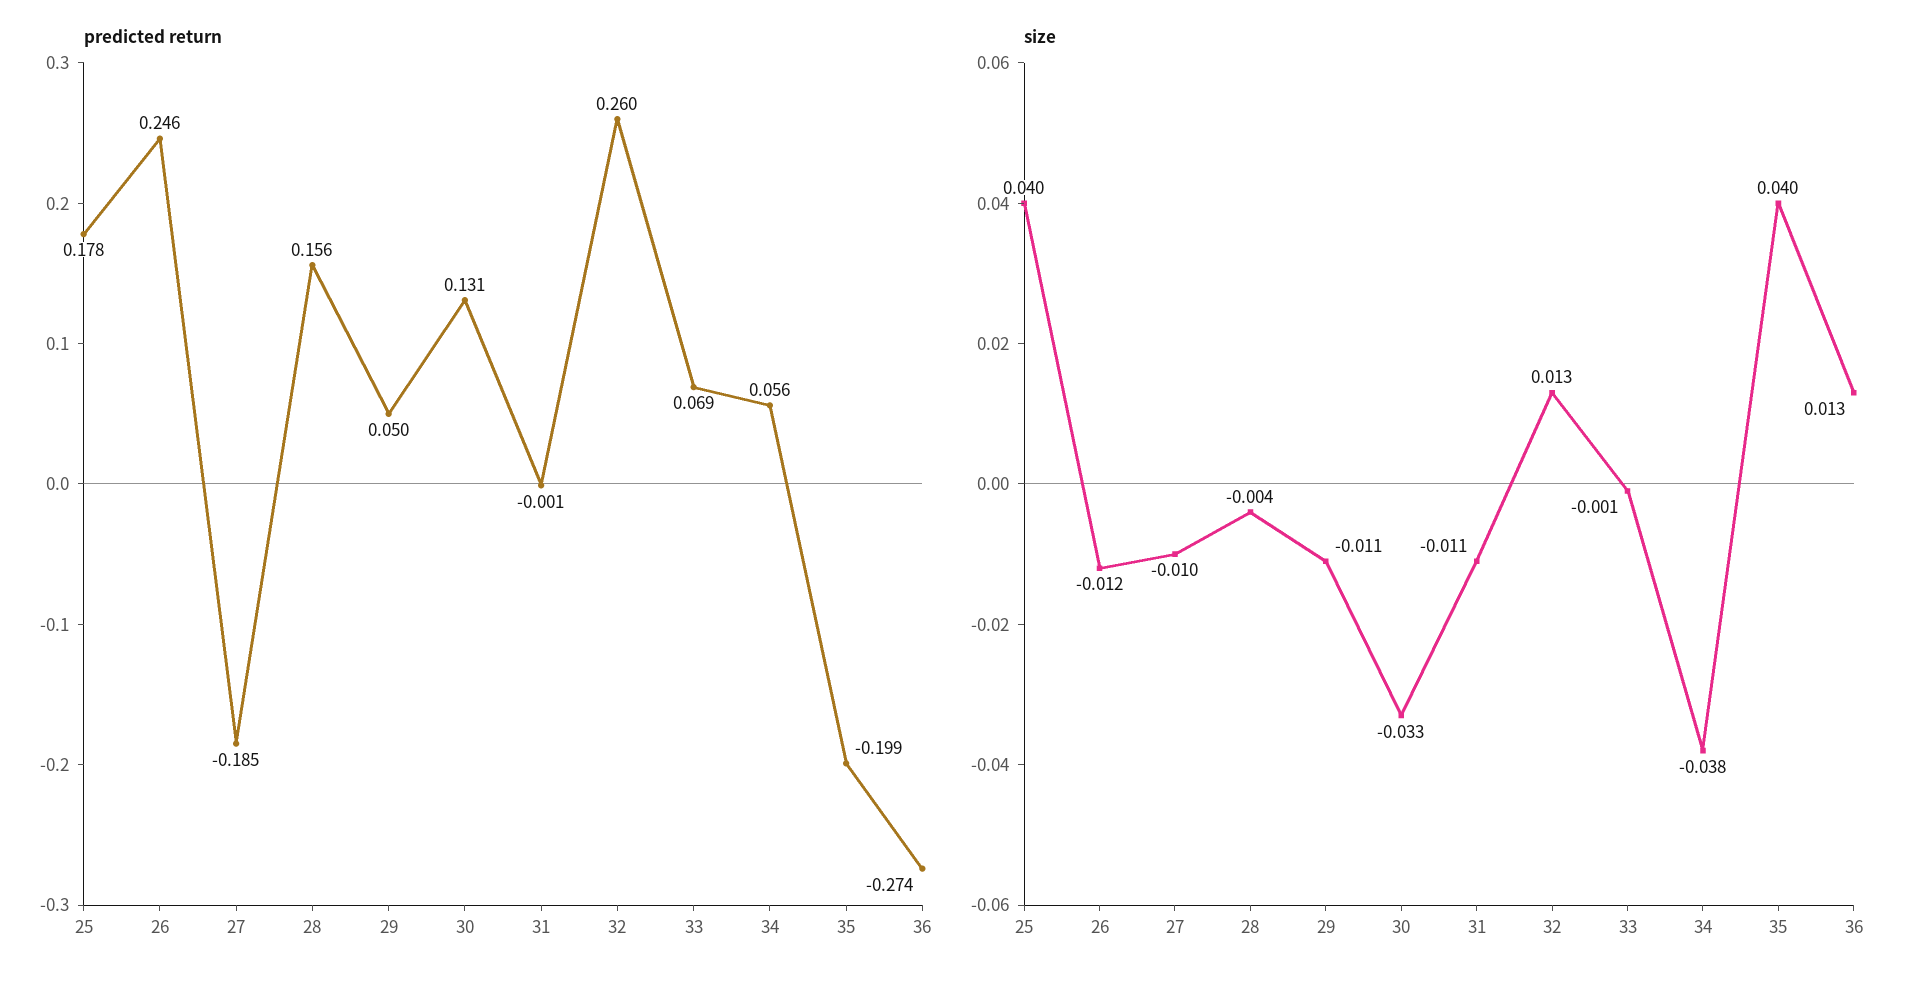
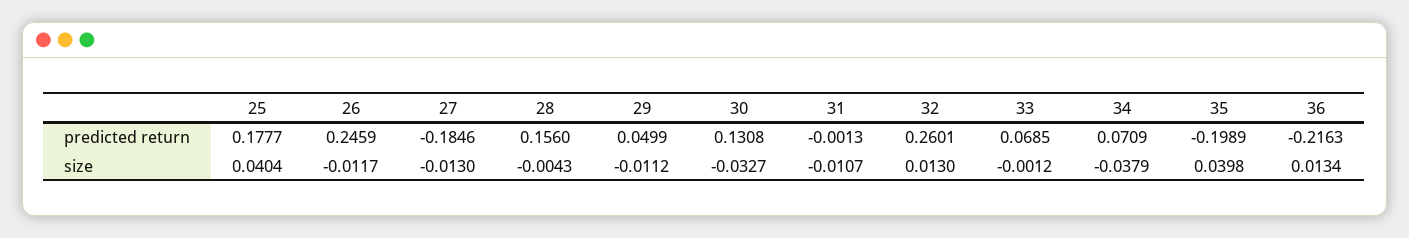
  {
    "predicted return": {
      "25": 0.1777,
      "26": 0.2459,
      "27": -0.1846,
      "28": 0.156,
      "29": 0.0499,
      "30": 0.1308,
      "31": -0.0013,
      "32": 0.2601,
      "33": 0.0685,
-     "34": 0.056,
+     "34": 0.0709,
      "35": -0.1989,
-     "36": -0.274
+     "36": -0.2163
    },
    "size": {
      "25": 0.0404,
      "26": -0.0117,
-     "27": -0.01,
+     "27": -0.013,
      "28": -0.0043,
      "29": -0.0112,
      "30": -0.0327,
      "31": -0.0107,
      "32": 0.013,
      "33": -0.0012,
      "34": -0.0379,
      "35": 0.0398,
      "36": 0.0134
    }
  }

